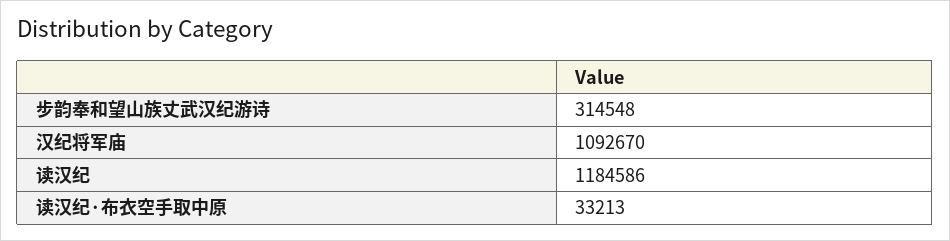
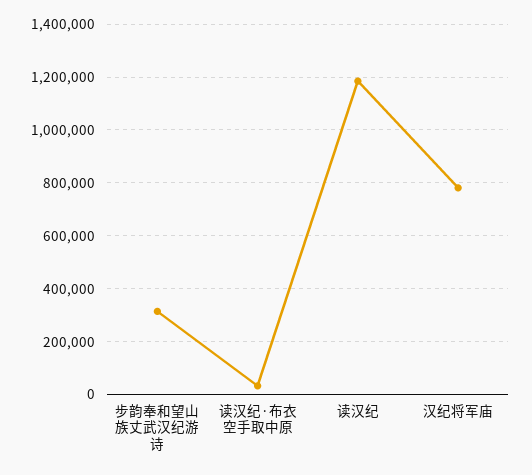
  {
    "步韵奉和望山族丈武汉纪游诗": 314548,
-   "汉纪将军庙": 1092670,
+   "汉纪将军庙": 775000,
    "读汉纪": 1184586,
    "读汉纪·布衣空手取中原": 33213
  }

